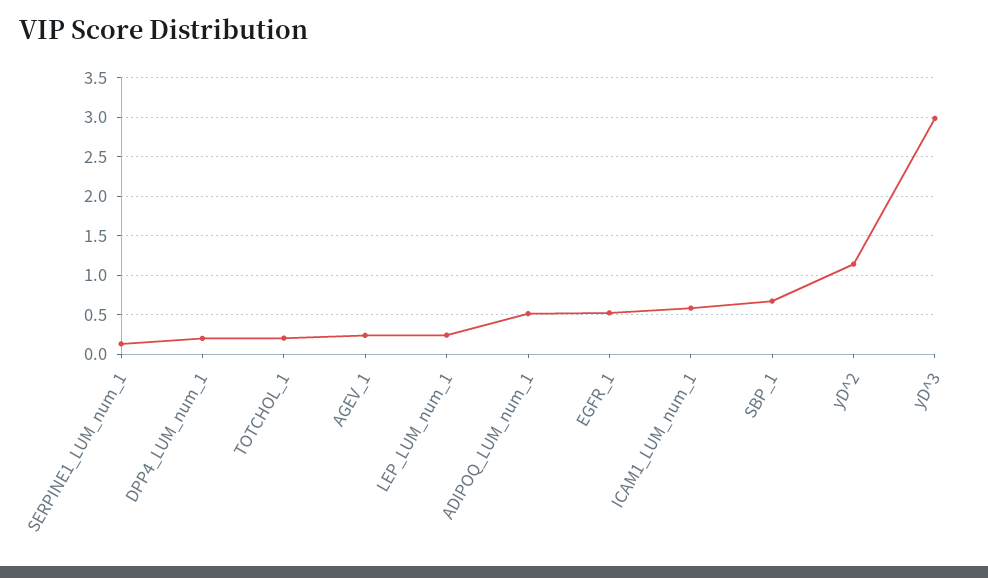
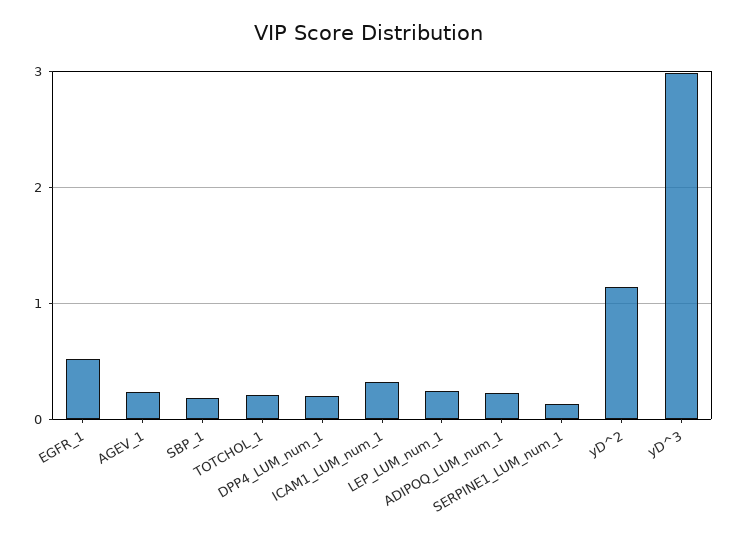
  {
    "SERPINE1_LUM_num_1": 0.1,
    "DPP4_LUM_num_1": 0.2,
    "TOTCHOL_1": 0.2,
    "AGEV_1": 0.2,
    "LEP_LUM_num_1": 0.2,
-   "ADIPOQ_LUM_num_1": 0.5,
+   "ADIPOQ_LUM_num_1": 0.2,
    "EGFR_1": 0.5,
-   "ICAM1_LUM_num_1": 0.6,
+   "ICAM1_LUM_num_1": 0.3,
-   "SBP_1": 0.7,
+   "SBP_1": 0.2,
    "yD^2": 1.1,
    "yD^3": 3
  }

